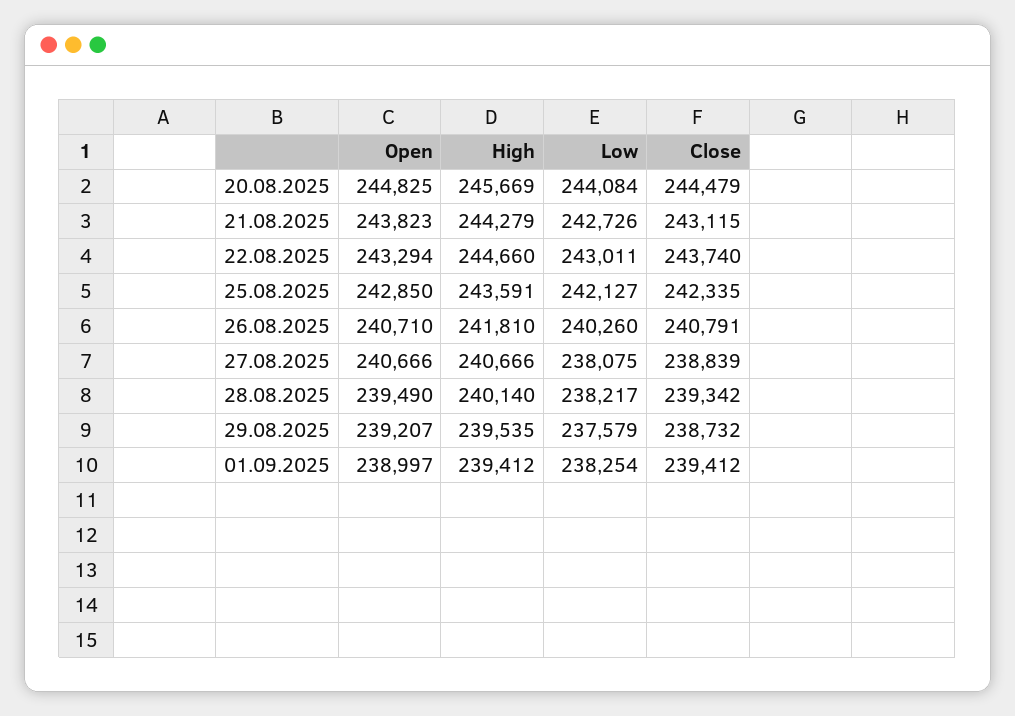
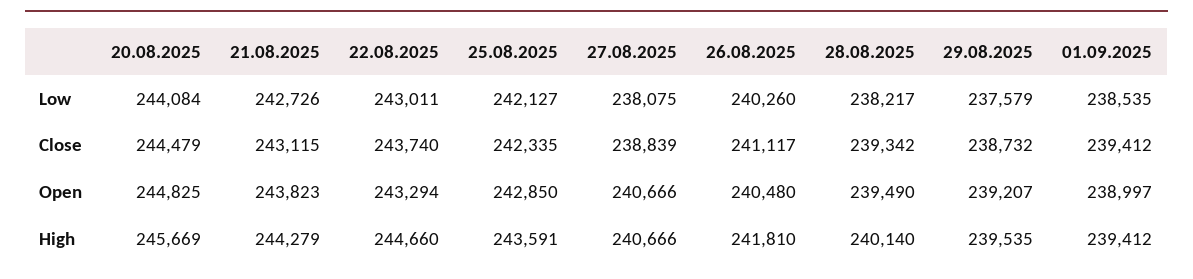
  {
    "Open": {
      "20.08.2025": 244825,
      "21.08.2025": 243823,
      "22.08.2025": 243294,
      "25.08.2025": 242850,
-     "26.08.2025": 240710,
+     "26.08.2025": 240480,
      "27.08.2025": 240666,
      "28.08.2025": 239490,
      "29.08.2025": 239207,
      "01.09.2025": 238997
    },
    "High": {
      "20.08.2025": 245669,
      "21.08.2025": 244279,
      "22.08.2025": 244660,
      "25.08.2025": 243591,
      "26.08.2025": 241810,
      "27.08.2025": 240666,
      "28.08.2025": 240140,
      "29.08.2025": 239535,
      "01.09.2025": 239412
    },
    "Low": {
      "20.08.2025": 244084,
      "21.08.2025": 242726,
      "22.08.2025": 243011,
      "25.08.2025": 242127,
      "26.08.2025": 240260,
      "27.08.2025": 238075,
      "28.08.2025": 238217,
      "29.08.2025": 237579,
-     "01.09.2025": 238254
+     "01.09.2025": 238535
    },
    "Close": {
      "20.08.2025": 244479,
      "21.08.2025": 243115,
      "22.08.2025": 243740,
      "25.08.2025": 242335,
-     "26.08.2025": 240791,
+     "26.08.2025": 241117,
      "27.08.2025": 238839,
      "28.08.2025": 239342,
      "29.08.2025": 238732,
      "01.09.2025": 239412
    }
  }

